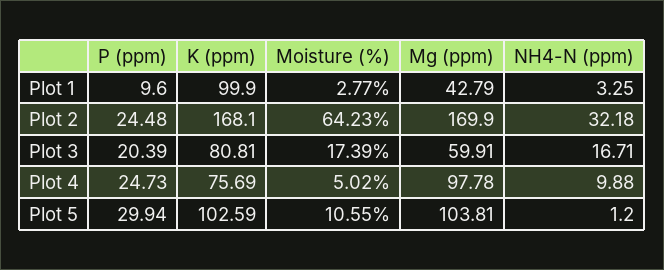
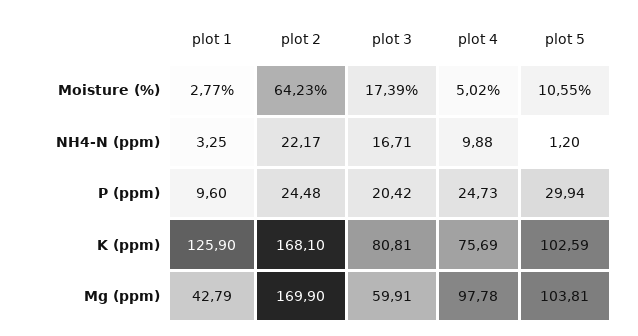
  {
    "P (ppm)": {
      "Plot 1": 9.6,
      "Plot 2": 24.48,
-     "Plot 3": 20.39,
+     "Plot 3": 20.42,
      "Plot 4": 24.73,
      "Plot 5": 29.94
    },
    "K (ppm)": {
-     "Plot 1": 99.9,
+     "Plot 1": 125.9,
      "Plot 2": 168.1,
      "Plot 3": 80.81,
      "Plot 4": 75.69,
      "Plot 5": 102.59
    },
    "Moisture (%)": {
      "Plot 1": 2.77,
      "Plot 2": 64.23,
      "Plot 3": 17.39,
      "Plot 4": 5.02,
      "Plot 5": 10.55
    },
    "Mg (ppm)": {
      "Plot 1": 42.79,
      "Plot 2": 169.9,
      "Plot 3": 59.91,
      "Plot 4": 97.78,
      "Plot 5": 103.81
    },
    "NH4-N (ppm)": {
      "Plot 1": 3.25,
-     "Plot 2": 32.18,
+     "Plot 2": 22.17,
      "Plot 3": 16.71,
      "Plot 4": 9.88,
      "Plot 5": 1.2
    }
  }

